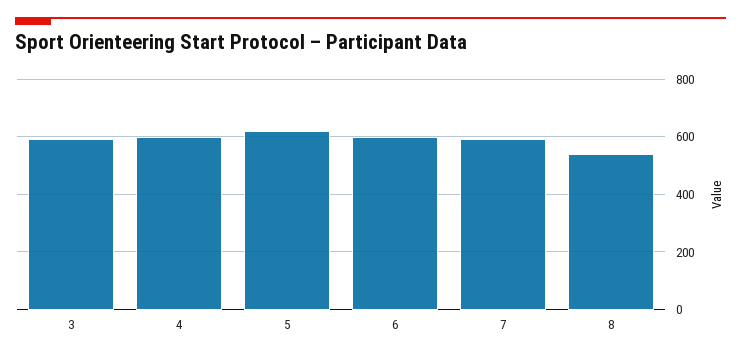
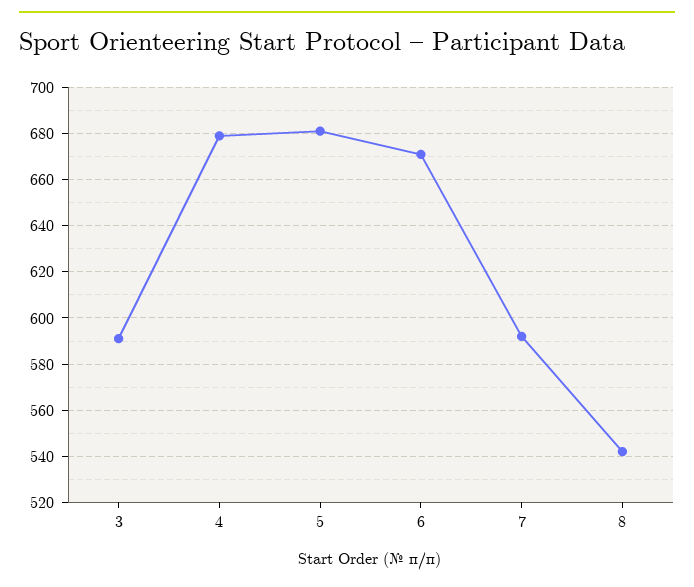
  {
    "3": 590,
-   "4": 600,
+   "4": 680,
-   "5": 625,
+   "5": 680,
-   "6": 600,
+   "6": 670,
    "7": 590,
    "8": 540
  }

